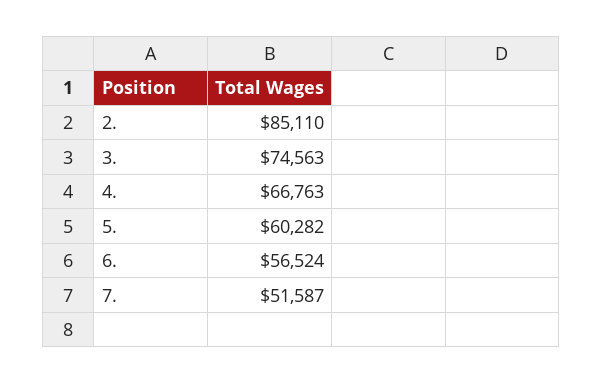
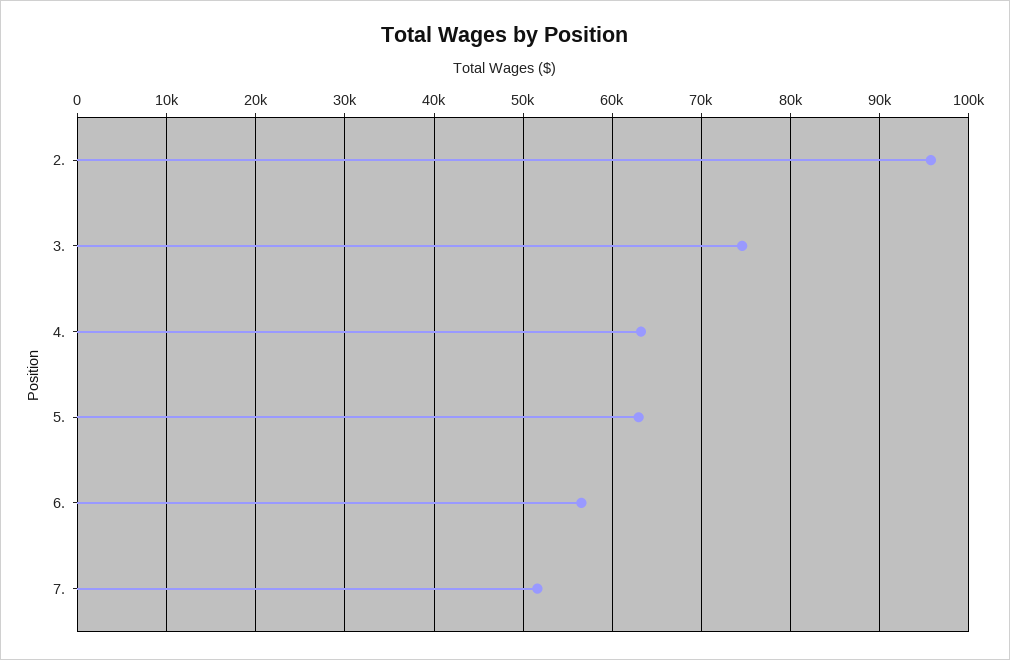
  {
-   "2.": 85110,
+   "2.": 96000,
    "3.": 74563,
-   "4.": 66763,
+   "4.": 63000,
-   "5.": 60282,
+   "5.": 63000,
    "6.": 56524,
    "7.": 51587
  }

